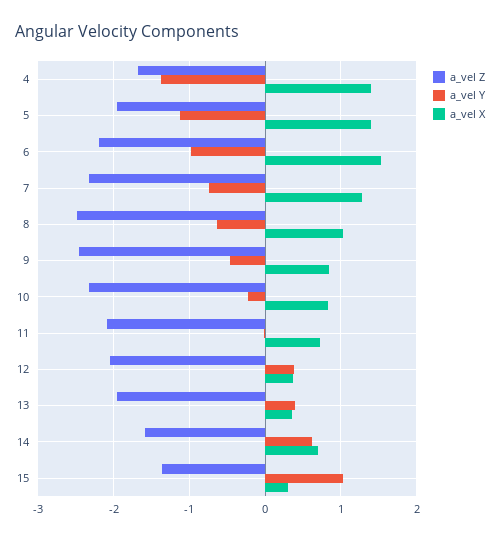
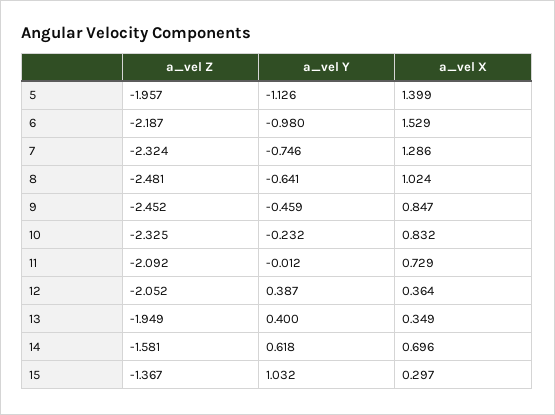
  {
    "a_vel Z": {
-     "4": -1.7,
      "5": -1.957,
      "6": -2.187,
      "7": -2.324,
      "8": -2.481,
      "9": -2.452,
      "10": -2.325,
      "11": -2.092,
      "12": -2.052,
      "13": -1.949,
      "14": -1.581,
      "15": -1.367
    },
    "a_vel Y": {
-     "4": -1.4,
      "5": -1.126,
      "6": -0.98,
      "7": -0.746,
      "8": -0.641,
      "9": -0.459,
      "10": -0.232,
      "11": -0.012,
      "12": 0.387,
      "13": 0.4,
      "14": 0.618,
      "15": 1.032
    },
    "a_vel X": {
-     "4": 1.4,
      "5": 1.399,
      "6": 1.529,
      "7": 1.286,
      "8": 1.024,
      "9": 0.847,
      "10": 0.832,
      "11": 0.729,
      "12": 0.364,
      "13": 0.349,
      "14": 0.696,
      "15": 0.297
    }
  }

